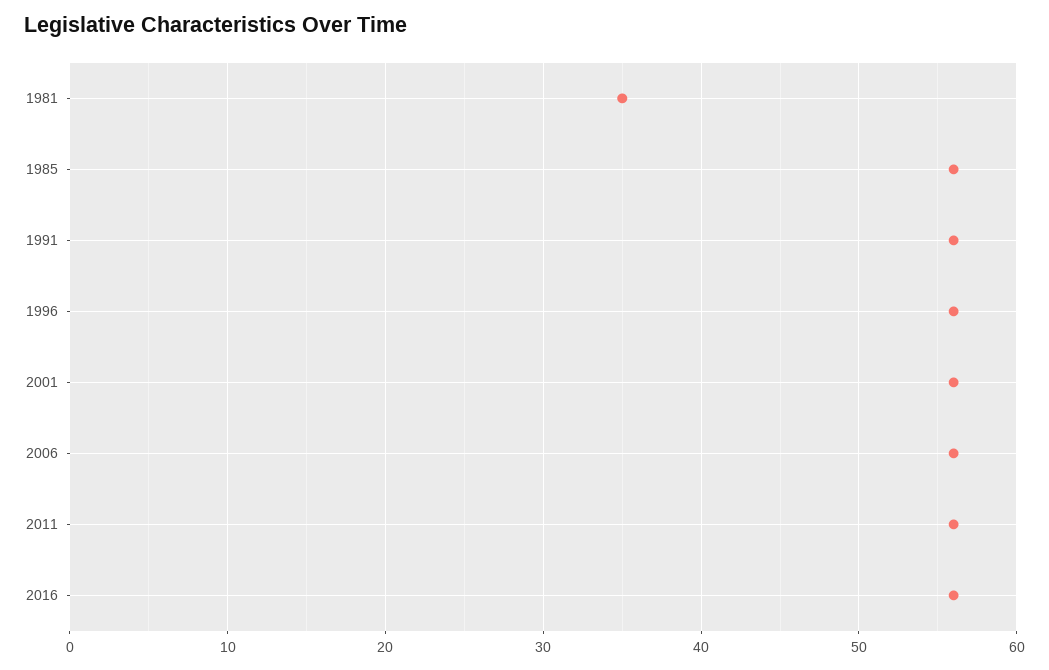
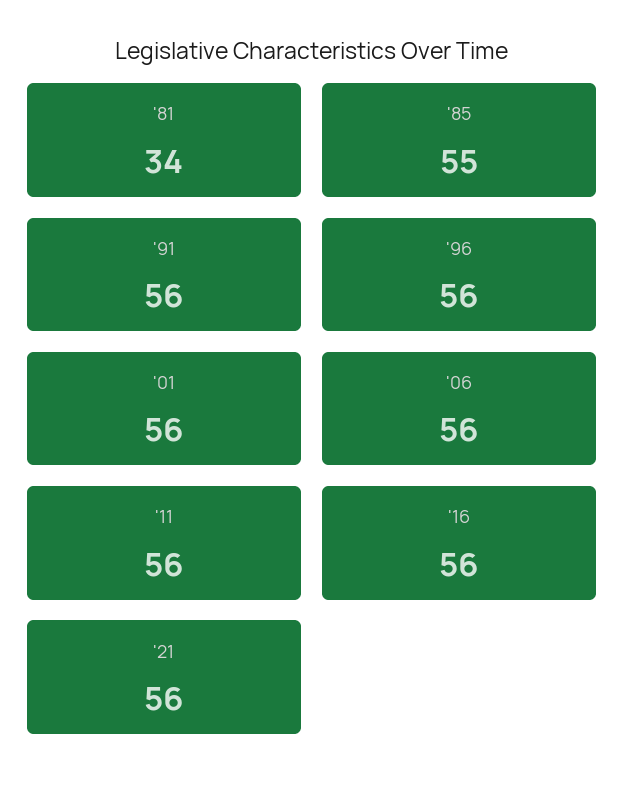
  {
-   "1981": 35,
+   "1981": 34,
-   "1985": 56,
+   "1985": 55,
    "1991": 56,
    "1996": 56,
    "2001": 56,
    "2006": 56,
    "2011": 56,
-   "2016": 56
+   "2016": 56,
+   "'21": 56
  }

